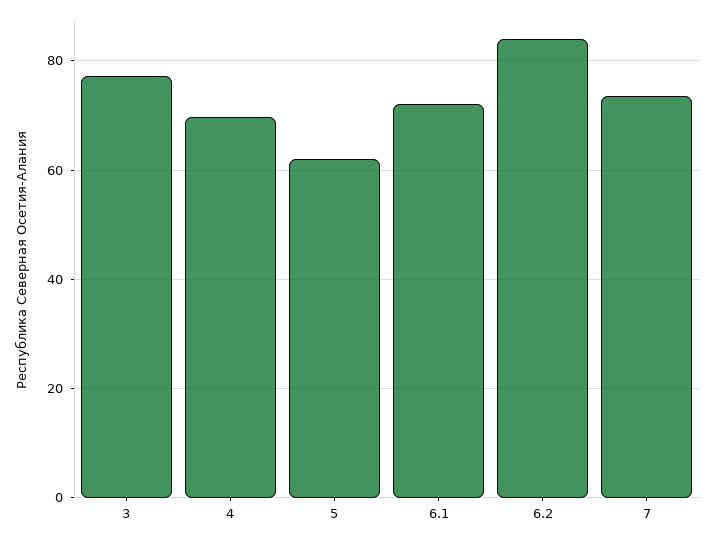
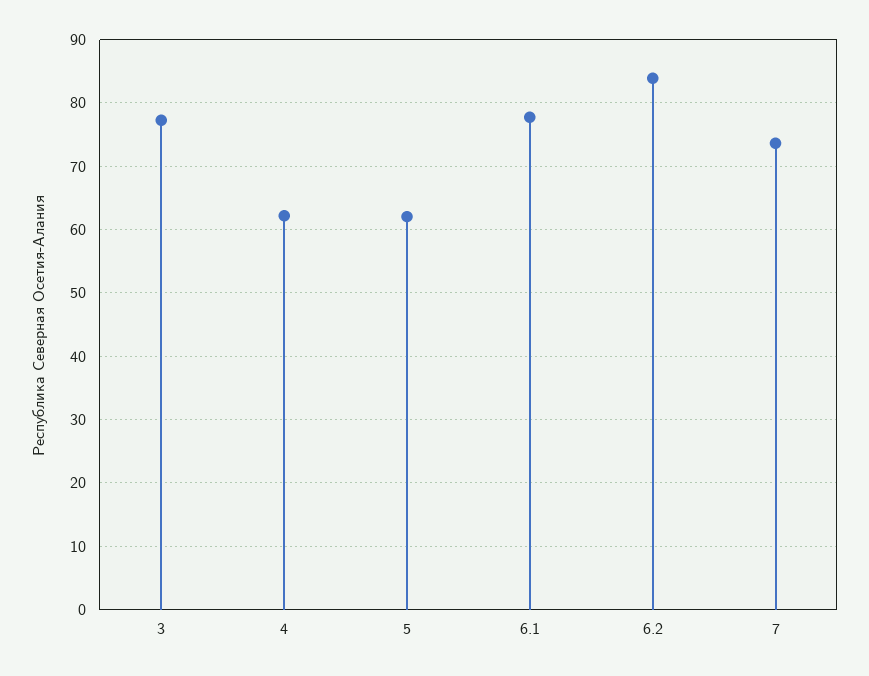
  {
    "3": 77,
-   "4": 70,
+   "4": 62,
    "5": 62,
-   "6.1": 72,
+   "6.1": 78,
    "6.2": 84,
    "7": 74
  }

